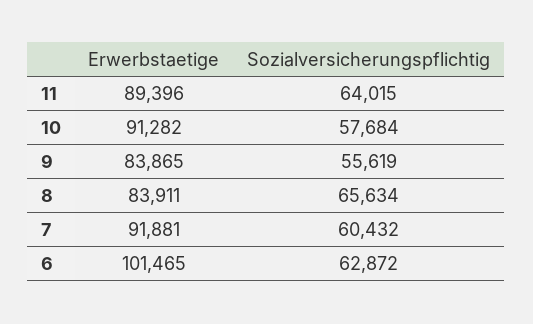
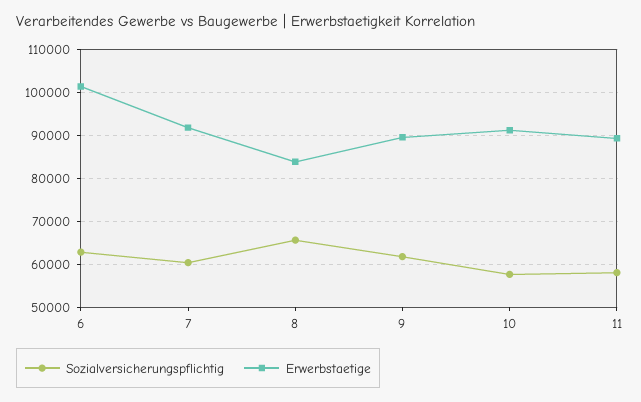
  {
    "Erwerbstaetige": {
      "11": 89396,
      "10": 91282,
-     "9": 83865,
+     "9": 90000,
      "8": 83911,
      "7": 91881,
      "6": 101465
    },
    "Sozialversicherungspflichtig": {
-     "11": 64015,
+     "11": 58000,
      "10": 57684,
-     "9": 55619,
+     "9": 62000,
      "8": 65634,
      "7": 60432,
      "6": 62872
    }
  }

